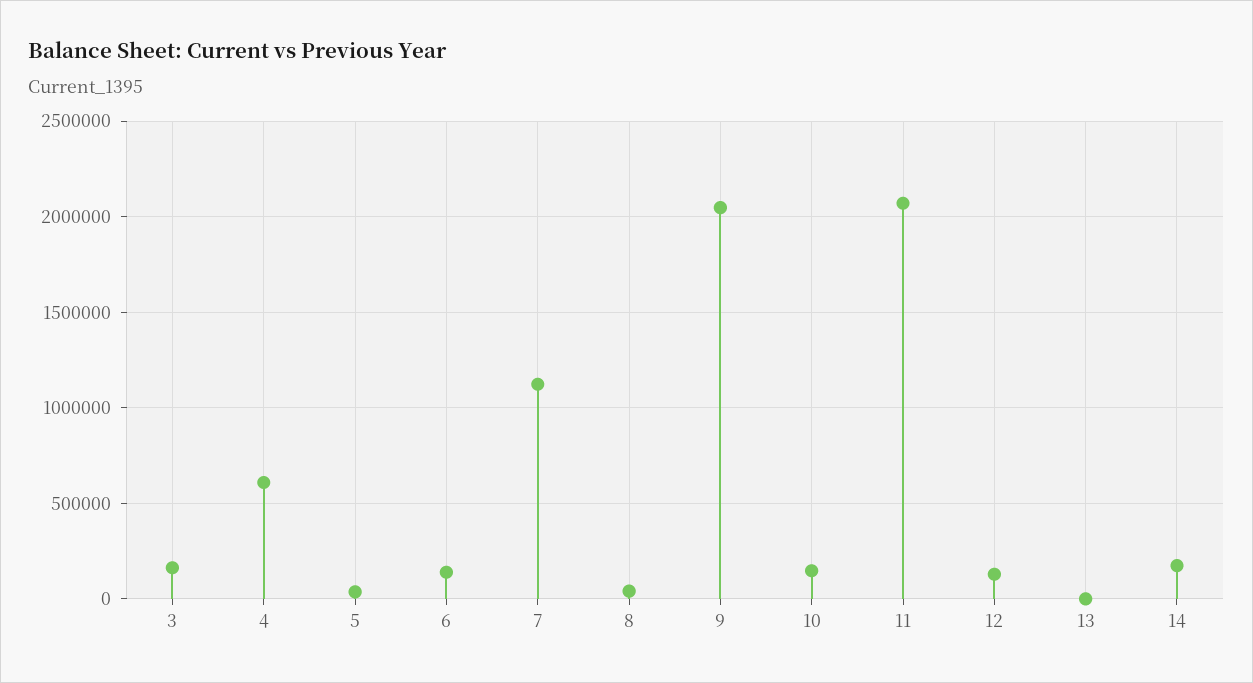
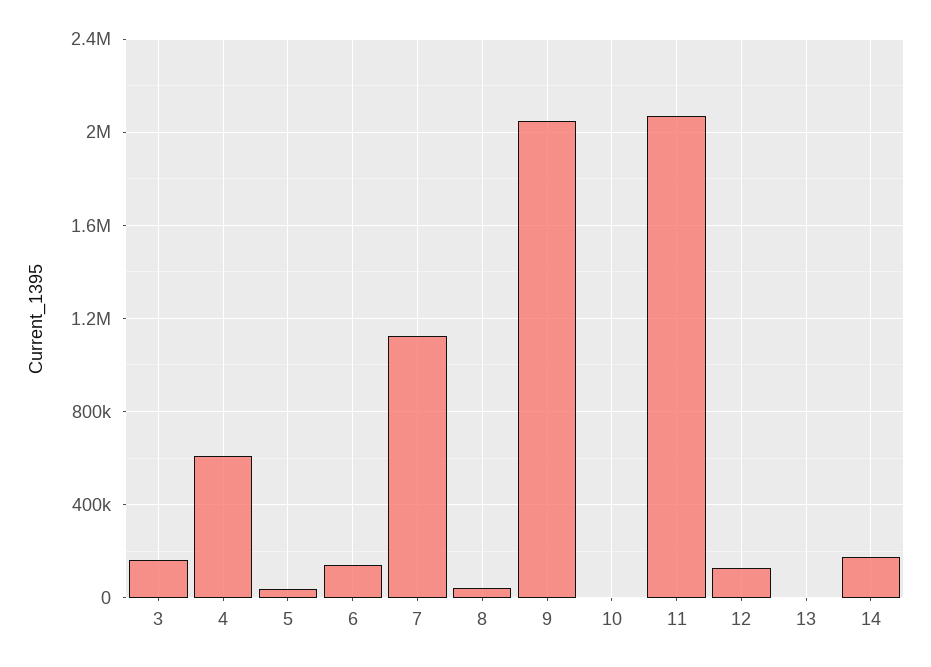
  {
    "3": 150000,
    "4": 600000,
    "5": 50000,
    "6": 150000,
    "7": 1100000,
    "8": 50000,
    "9": 2050000,
-   "10": 150000,
+   "10": 0,
    "11": 2050000,
    "12": 150000,
    "13": 0,
    "14": 150000
  }

